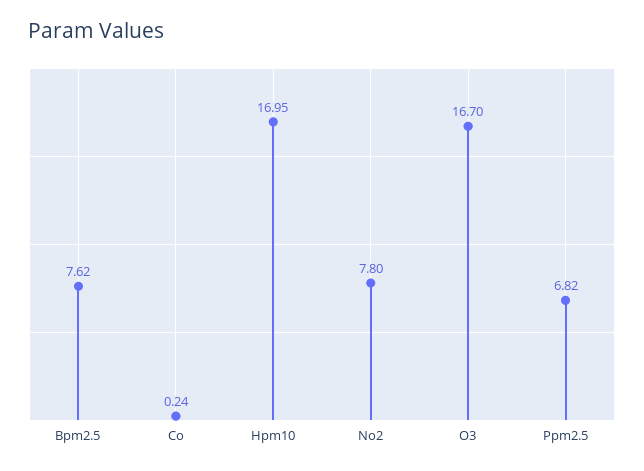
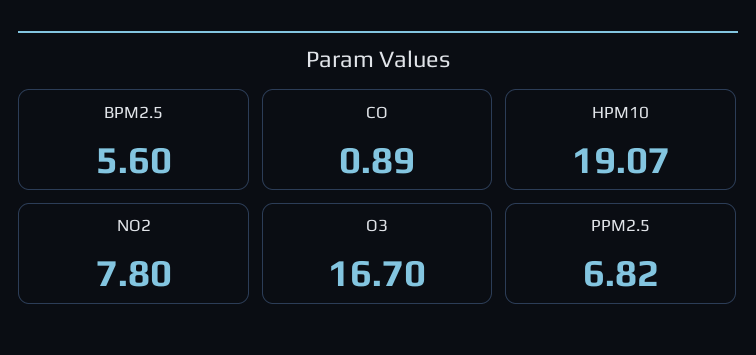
  {
-   "Bpm2.5": 7.62,
+   "Bpm2.5": 5.6,
-   "Co": 0.24,
+   "Co": 0.89,
-   "Hpm10": 16.95,
+   "Hpm10": 19.07,
    "No2": 7.8,
    "O3": 16.7,
    "Ppm2.5": 6.82
  }

